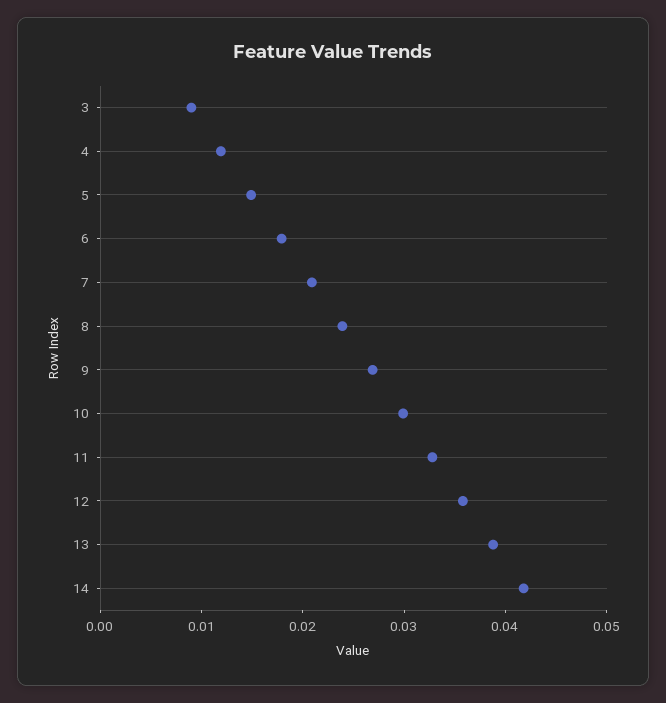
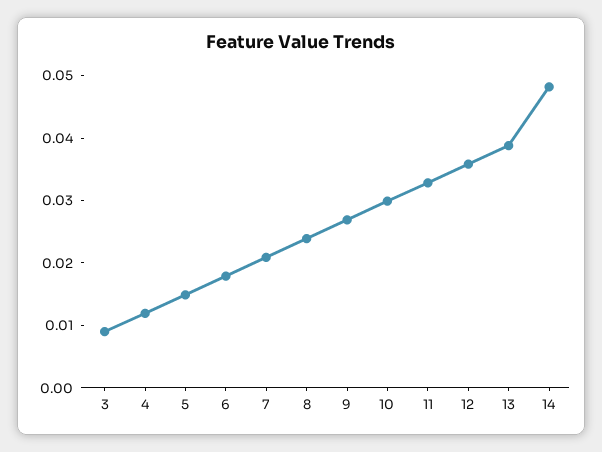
  {
    "3": 0.01,
    "4": 0.012,
    "5": 0.014,
    "6": 0.018,
    "7": 0.02,
    "8": 0.024,
    "9": 0.026,
    "10": 0.03,
    "11": 0.032,
    "12": 0.036,
    "13": 0.038,
-   "14": 0.042
+   "14": 0.048
  }

